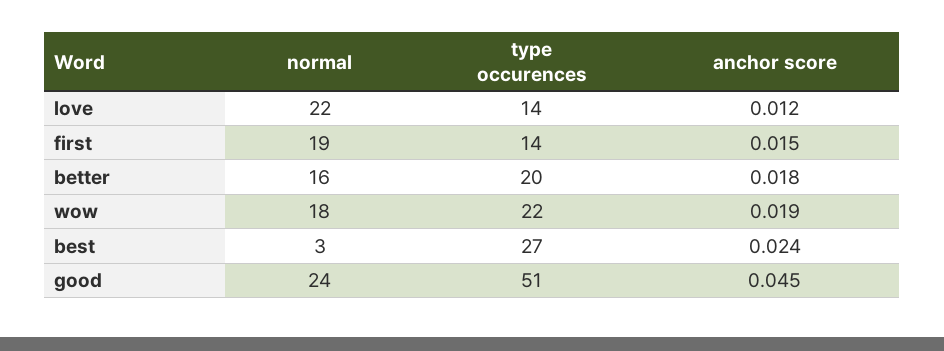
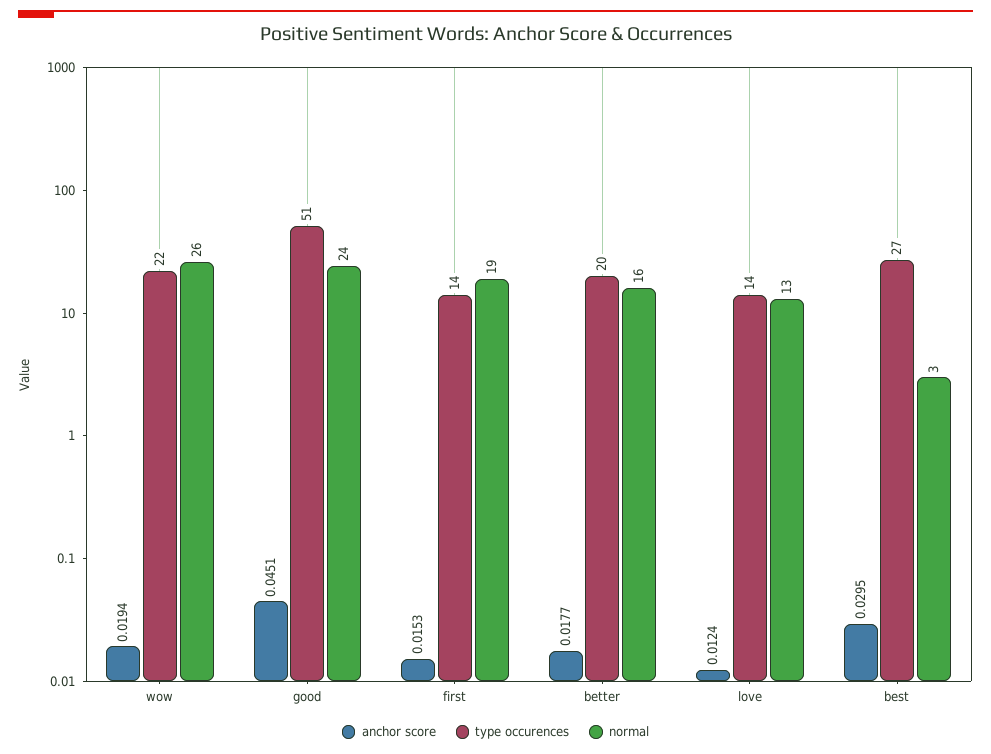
  {
    "normal": {
-     "love": 22,
+     "love": 13,
      "first": 19,
      "better": 16,
-     "wow": 18,
+     "wow": 26,
      "best": 3,
      "good": 24
    },
    "type occurences": {
      "love": 14,
      "first": 14,
      "better": 20,
      "wow": 22,
      "best": 27,
      "good": 51
    },
    "anchor score": {
      "love": 0.0124,
      "first": 0.0153,
      "better": 0.0177,
      "wow": 0.0194,
-     "best": 0.024,
+     "best": 0.0295,
      "good": 0.0451
    }
  }

